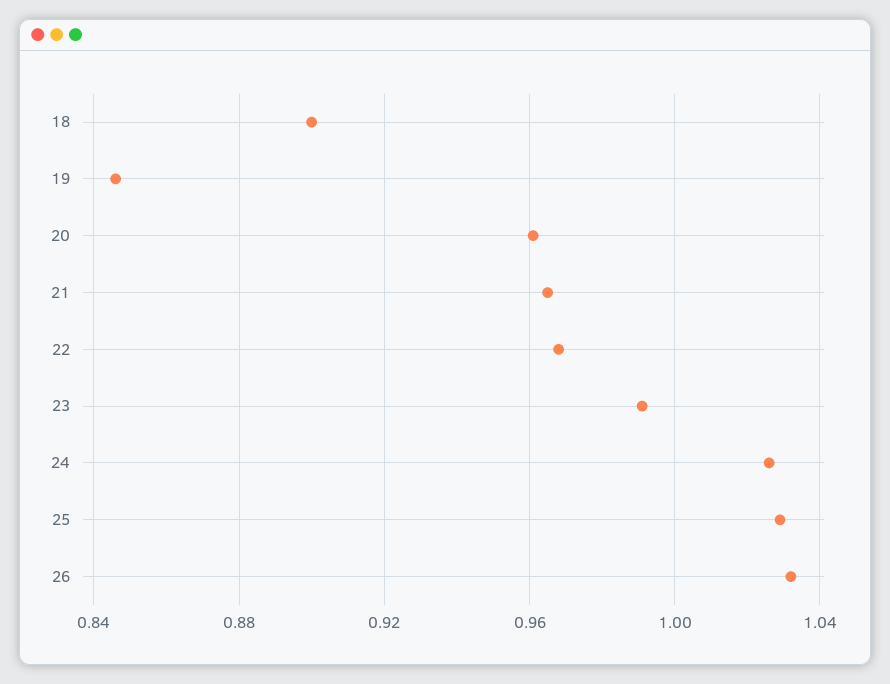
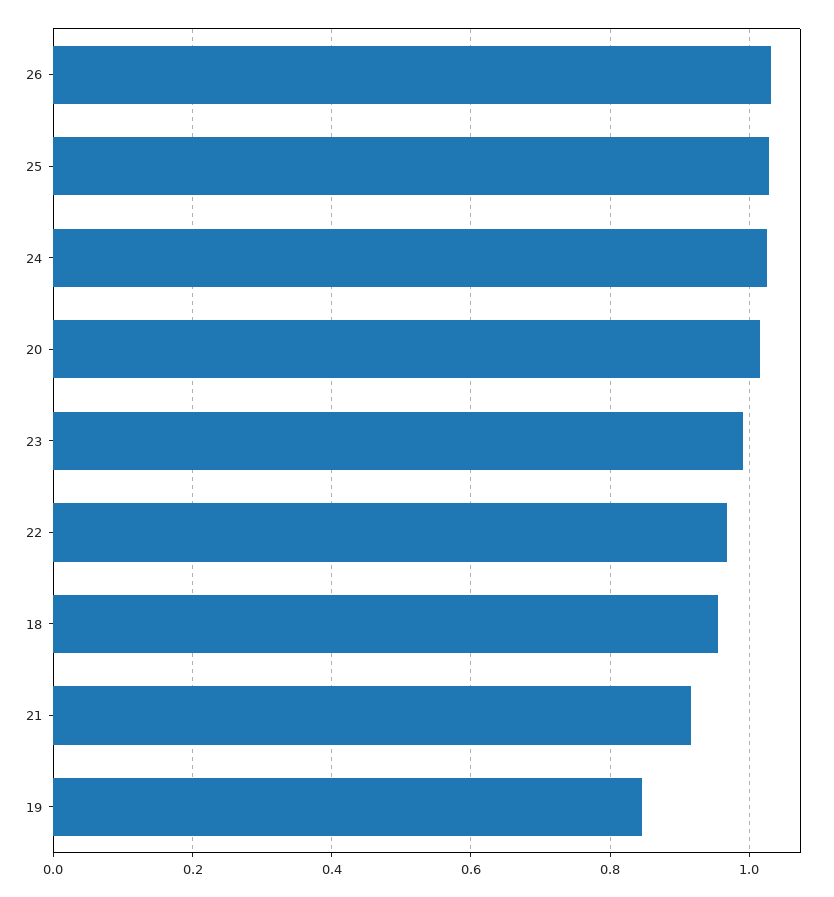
  {
-   "18": 0.9,
+   "18": 0.96,
    "19": 0.845,
-   "20": 0.96,
+   "20": 1.02,
-   "21": 0.965,
+   "21": 0.92,
    "22": 0.97,
    "23": 0.99,
    "24": 1.025,
    "25": 1.03,
    "26": 1.03
  }

